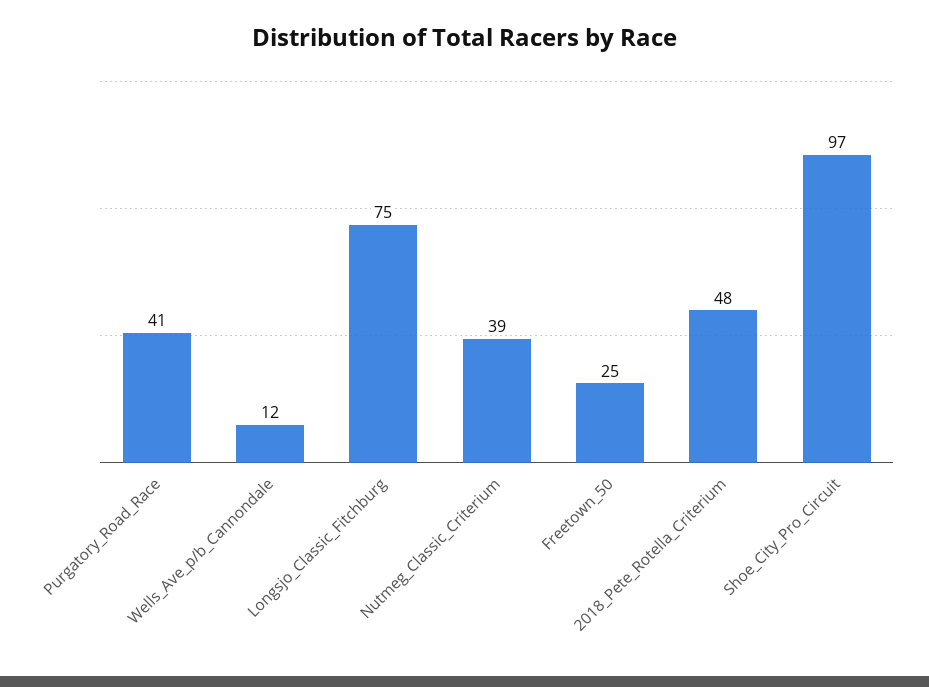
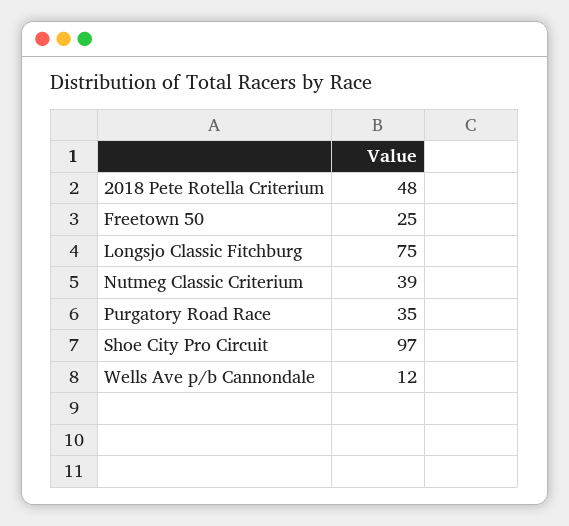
  {
-   "Purgatory_Road_Race": 41,
+   "Purgatory_Road_Race": 35,
    "Wells_Ave_p/b_Cannondale": 12,
    "Longsjo_Classic_Fitchburg": 75,
    "Nutmeg_Classic_Criterium": 39,
    "Freetown_50": 25,
    "2018_Pete_Rotella_Criterium": 48,
    "Shoe_City_Pro_Circuit": 97
  }

